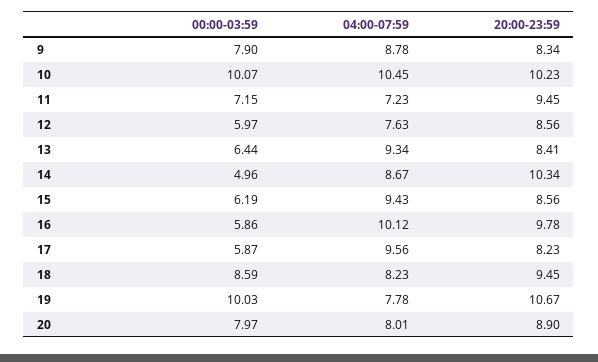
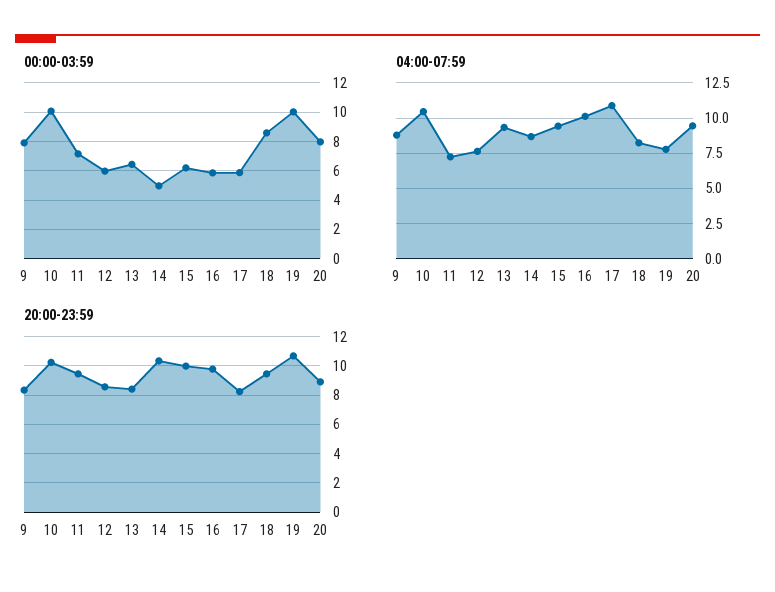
  {
    "00:00-03:59": {
      "9": 7.9,
      "10": 10.07,
      "11": 7.15,
      "12": 5.97,
      "13": 6.44,
      "14": 4.96,
      "15": 6.19,
      "16": 5.86,
      "17": 5.87,
      "18": 8.59,
      "19": 10.03,
      "20": 7.97
    },
    "04:00-07:59": {
      "9": 8.78,
      "10": 10.45,
      "11": 7.23,
      "12": 7.63,
      "13": 9.34,
      "14": 8.67,
      "15": 9.43,
      "16": 10.12,
-     "17": 9.56,
+     "17": 11,
      "18": 8.23,
      "19": 7.78,
-     "20": 8.01
+     "20": 9.5
    },
    "20:00-23:59": {
      "9": 8.34,
      "10": 10.23,
      "11": 9.45,
      "12": 8.56,
      "13": 8.41,
      "14": 10.34,
-     "15": 8.56,
+     "15": 10,
      "16": 9.78,
      "17": 8.23,
      "18": 9.45,
      "19": 10.67,
      "20": 8.9
    }
  }

